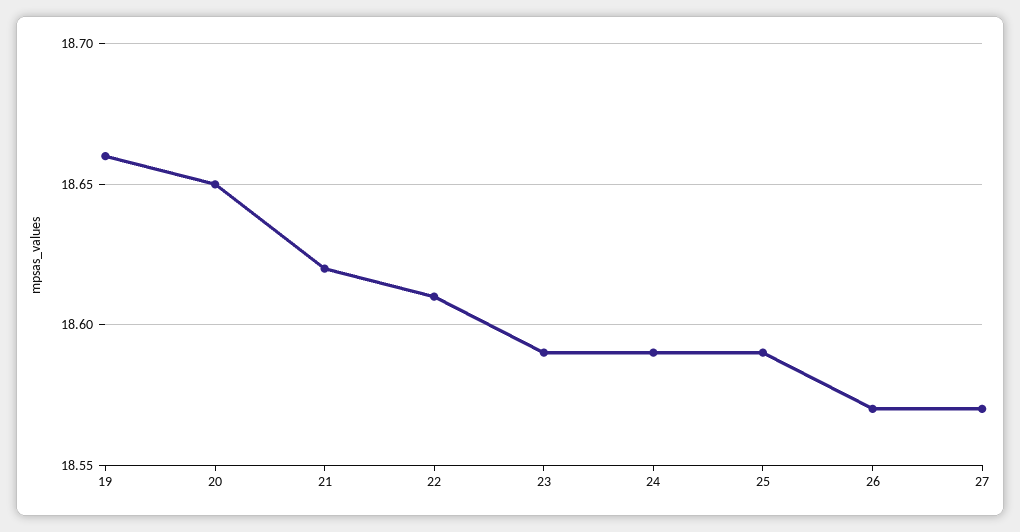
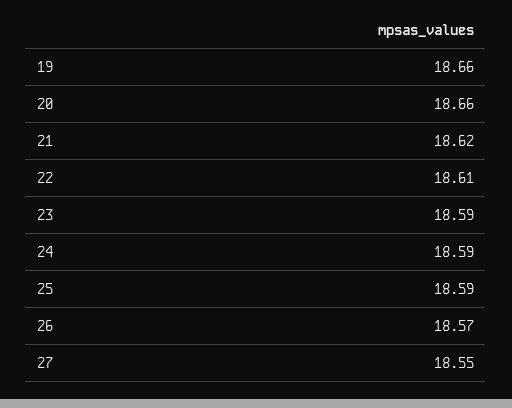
  {
    "19": 18.66,
-   "20": 18.65,
+   "20": 18.66,
    "21": 18.62,
    "22": 18.61,
    "23": 18.59,
    "24": 18.59,
    "25": 18.59,
    "26": 18.57,
-   "27": 18.57
+   "27": 18.55
  }

